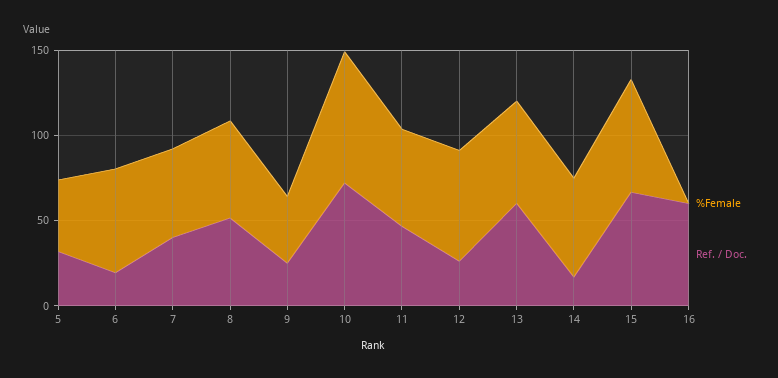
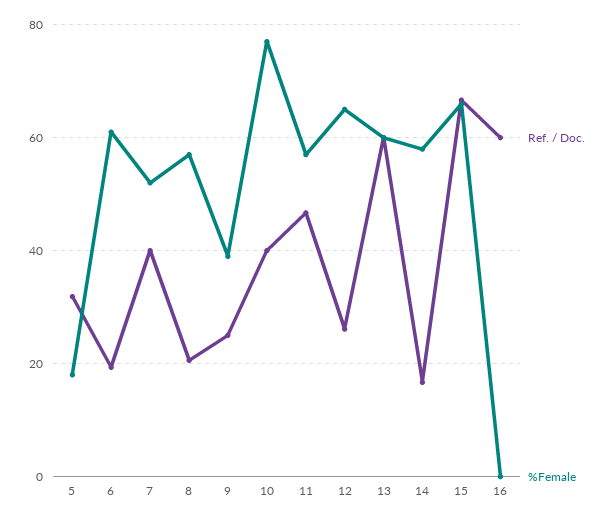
  {
    "%Female": {
-     "5": 40,
+     "5": 18,
      "6": 62,
      "7": 52,
      "8": 58,
      "9": 40,
      "10": 78,
      "11": 58,
      "12": 66,
      "13": 60,
      "14": 58,
      "15": 66,
      "16": 0
    },
    "Ref. / Doc.": {
      "5": 32,
      "6": 20,
      "7": 40,
-     "8": 50,
+     "8": 20,
      "9": 26,
-     "10": 70,
+     "10": 40,
      "11": 46,
      "12": 26,
      "13": 60,
      "14": 16,
      "15": 66,
      "16": 60
    }
  }

